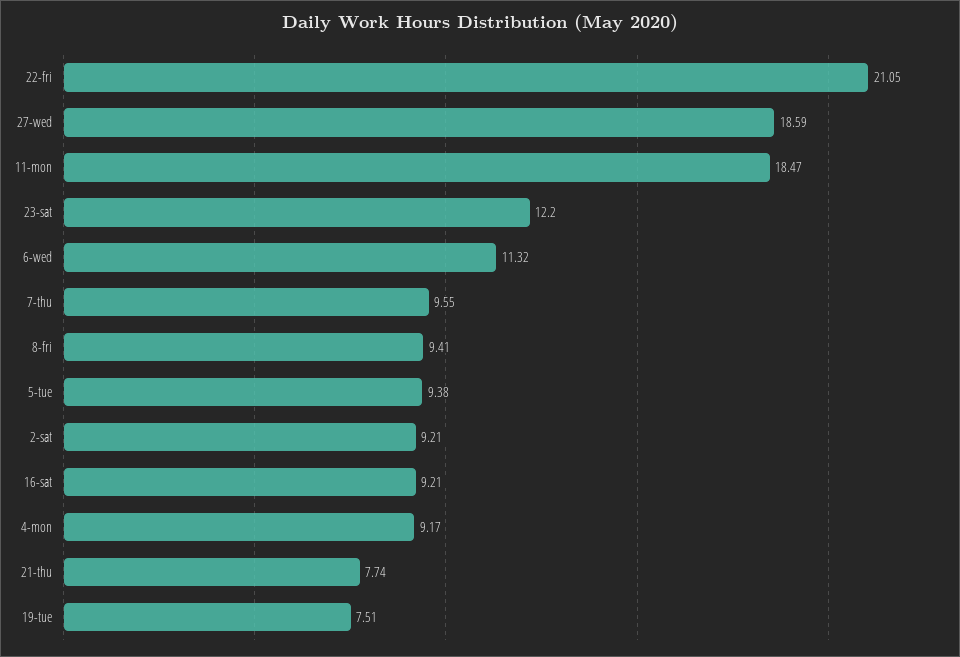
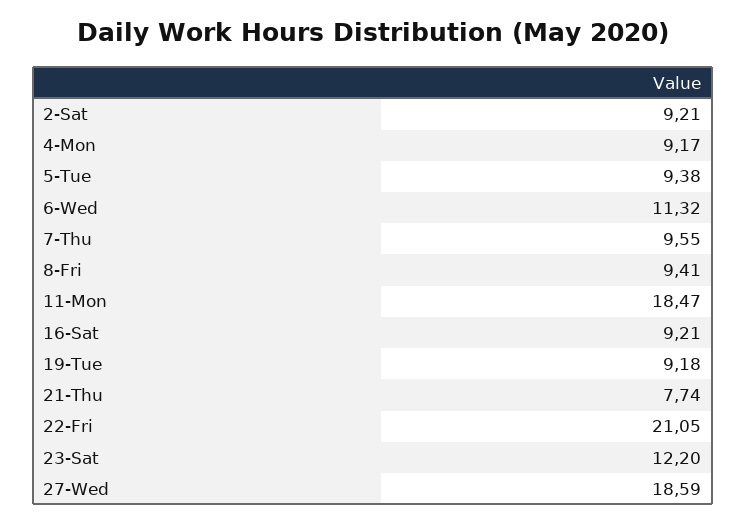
  {
    "22-fri": 21.05,
    "27-wed": 18.59,
    "11-mon": 18.47,
    "23-sat": 12.2,
    "6-wed": 11.32,
    "7-thu": 9.55,
    "8-fri": 9.41,
    "5-tue": 9.38,
    "2-sat": 9.21,
    "16-sat": 9.21,
    "4-mon": 9.17,
    "21-thu": 7.74,
-   "19-tue": 7.51
+   "19-tue": 9.18
  }

